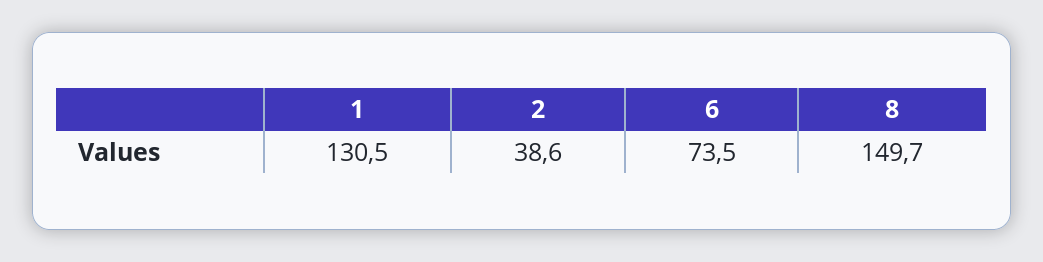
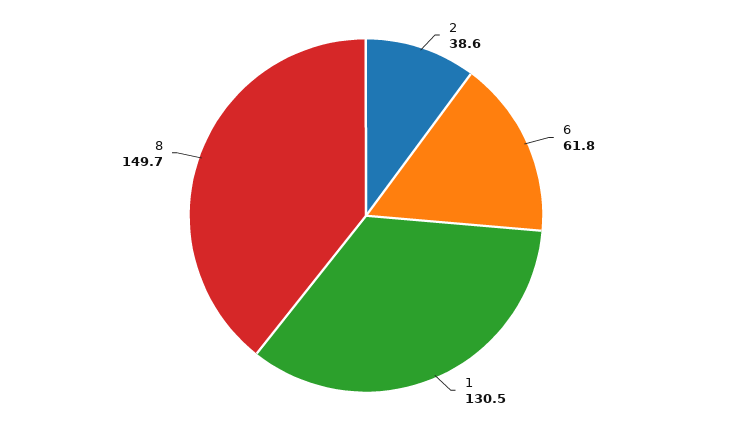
  {
    "1": 130.5,
    "2": 38.6,
-   "6": 73.5,
+   "6": 61.8,
    "8": 149.7
  }

